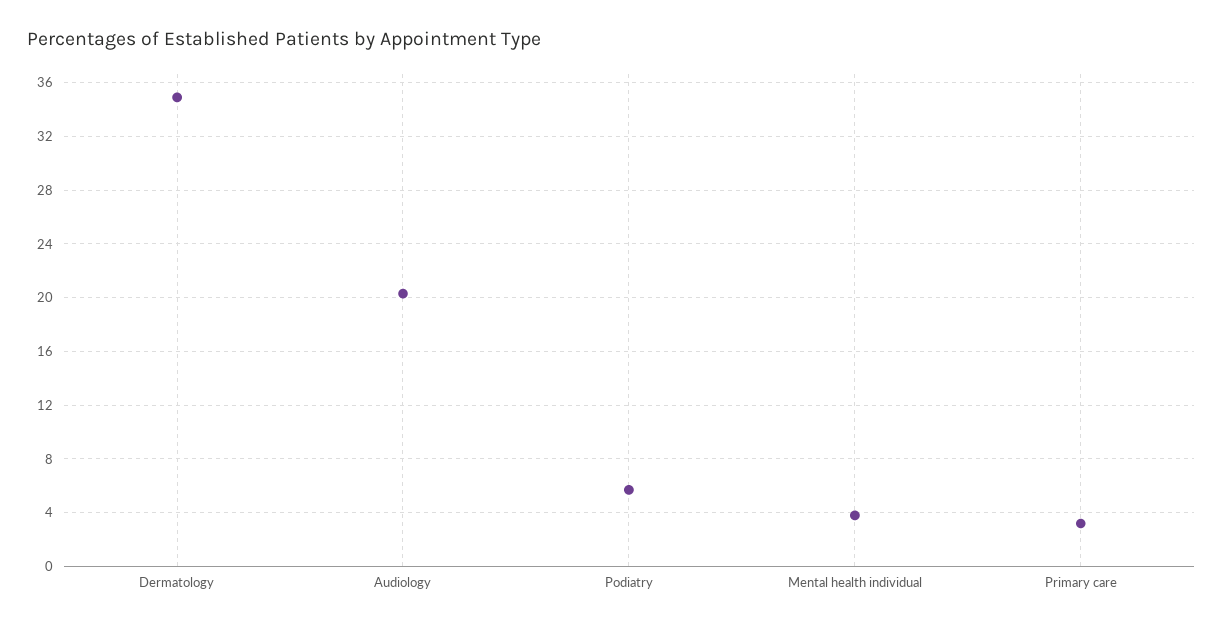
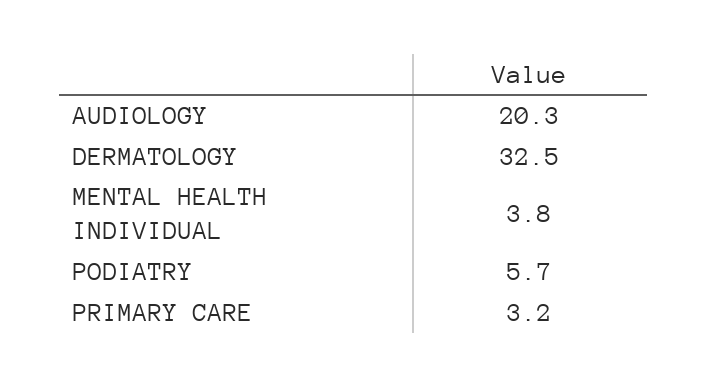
  {
-   "Dermatology": 35,
+   "Dermatology": 32.5,
    "Audiology": 20.3,
    "Podiatry": 5.7,
    "Mental health individual": 3.8,
    "Primary care": 3.2
  }

